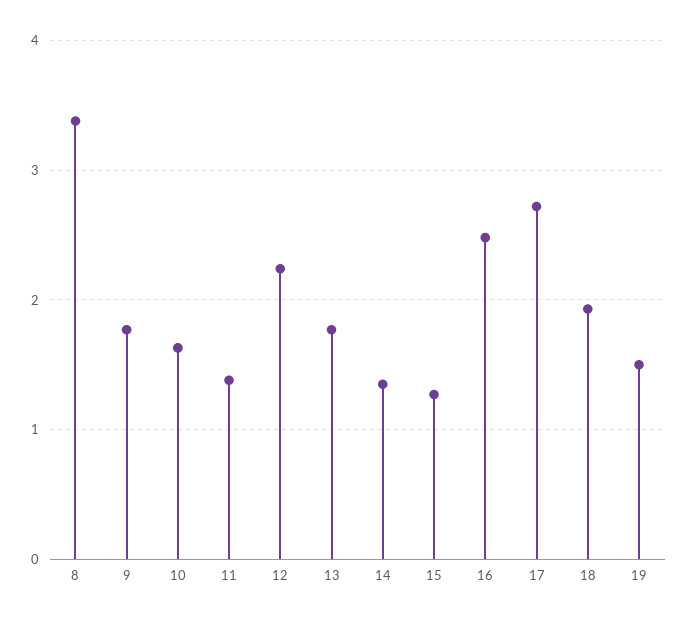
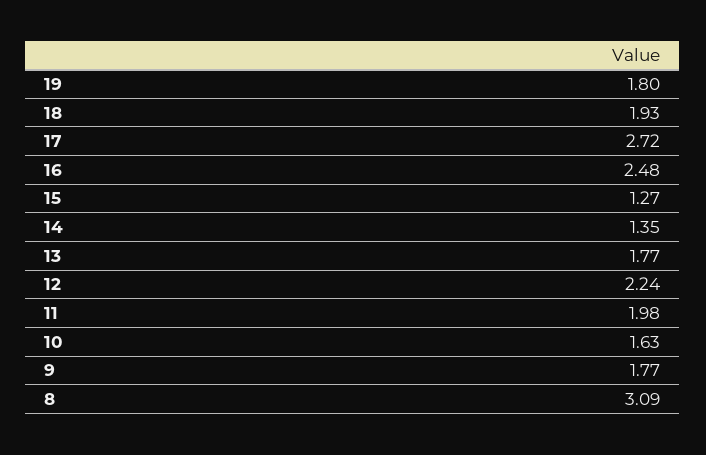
  {
-   "8": 3.4,
+   "8": 3.09,
    "9": 1.77,
    "10": 1.63,
-   "11": 1.4,
+   "11": 1.98,
    "12": 2.24,
    "13": 1.77,
    "14": 1.35,
    "15": 1.27,
    "16": 2.48,
    "17": 2.72,
    "18": 1.93,
-   "19": 1.5
+   "19": 1.8
  }

